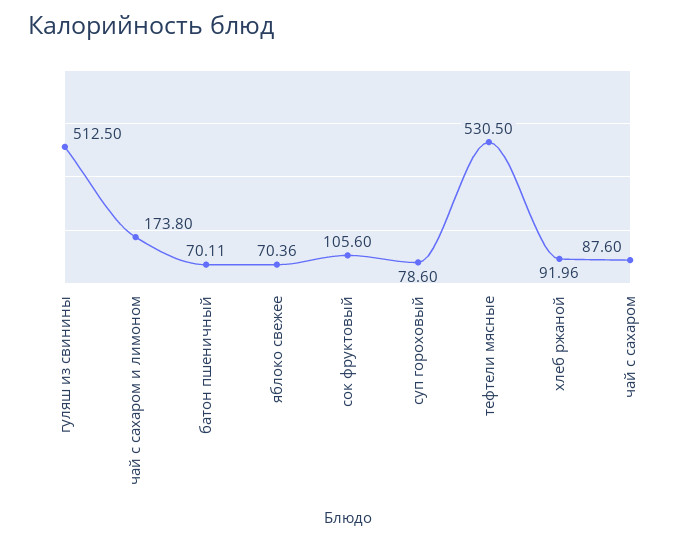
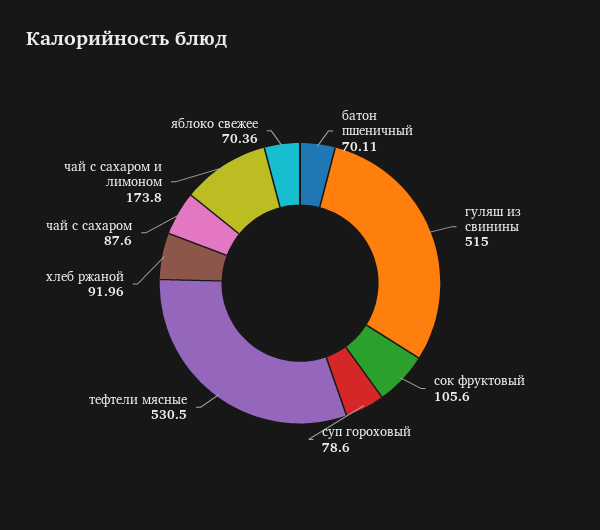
  {
-   "гуляш из свинины": 512.5,
+   "гуляш из свинины": 515,
    "чай с сахаром и лимоном": 173.8,
    "батон пшеничный": 70.11,
    "яблоко свежее": 70.36,
    "сок фруктовый": 105.6,
    "суп гороховый": 78.6,
    "тефтели мясные": 530.5,
    "хлеб ржаной": 91.96,
    "чай с сахаром": 87.6
  }

